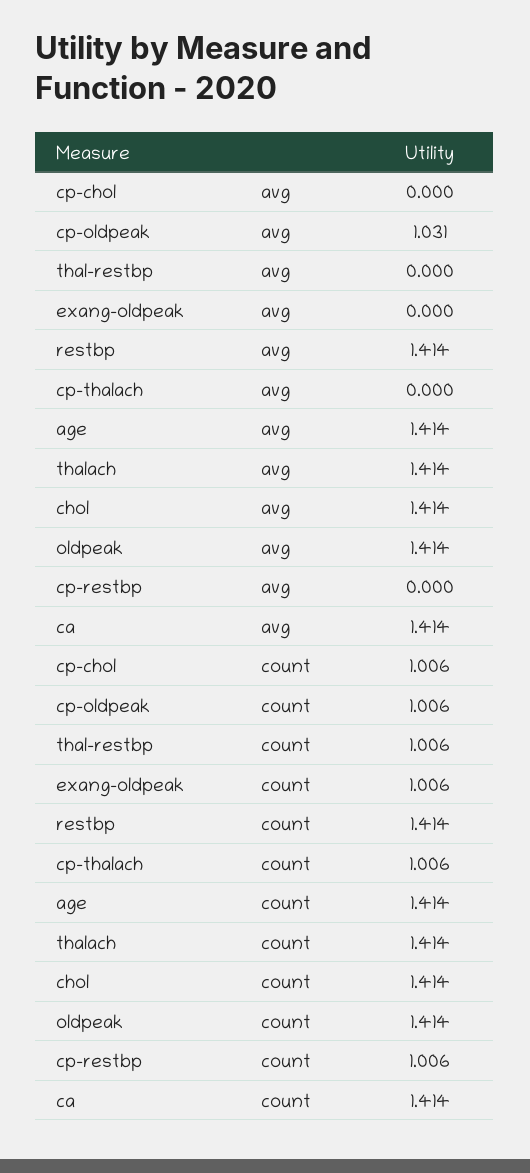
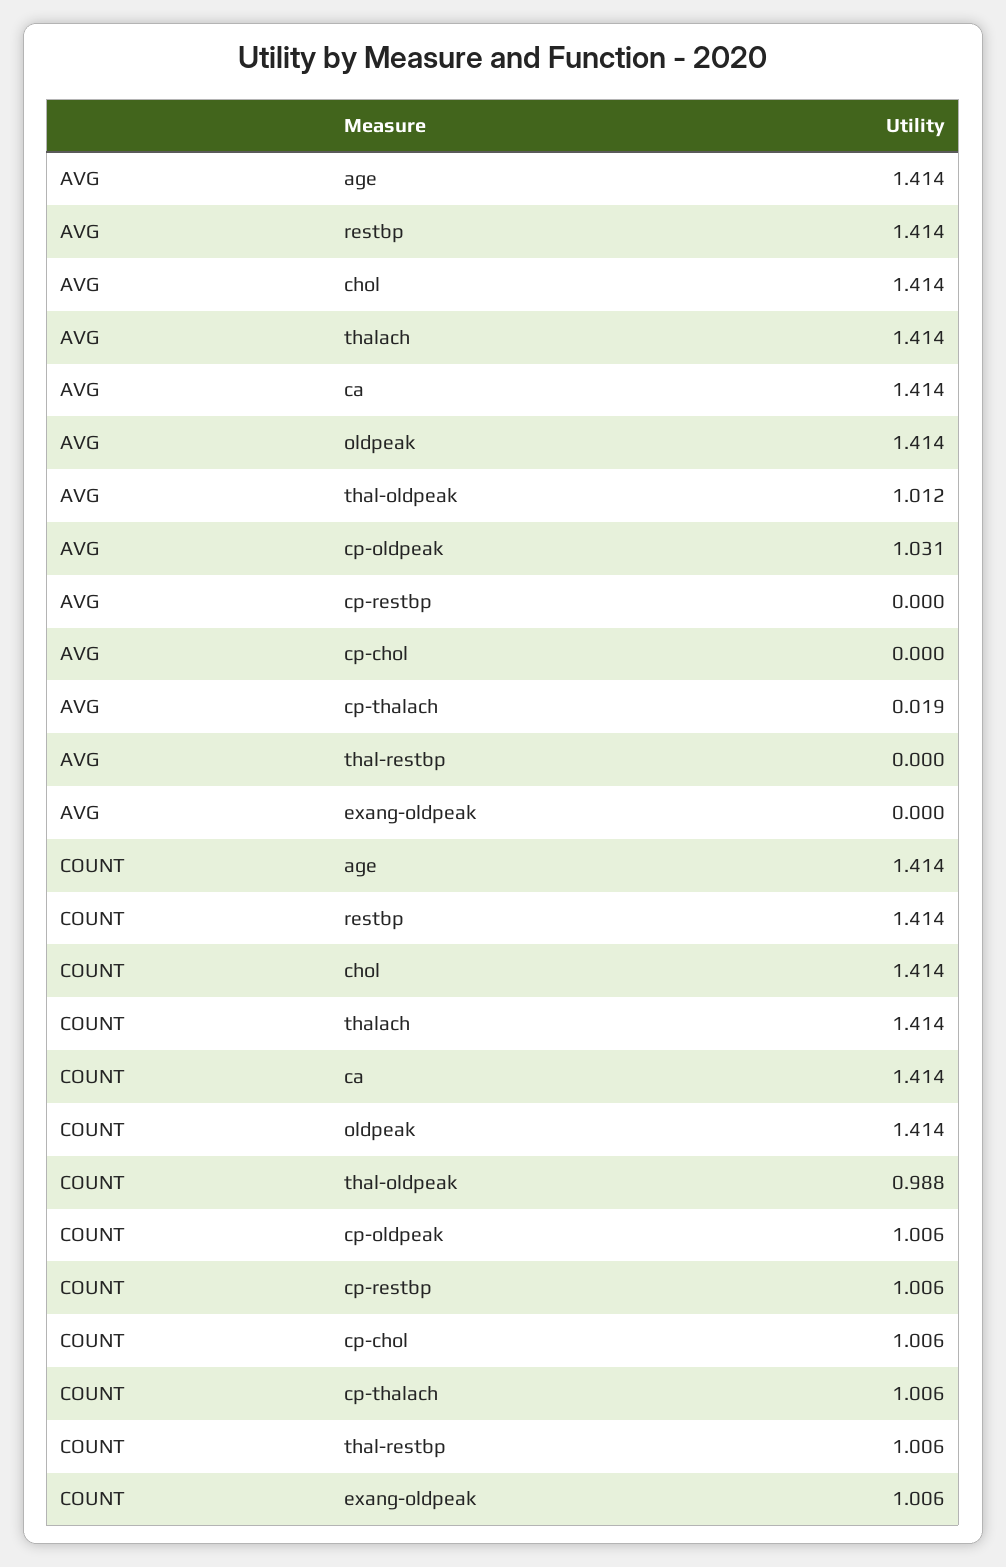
  {
    "cp-chol": {
      "avg": 0,
      "count": 1.006
    },
    "cp-oldpeak": {
      "avg": 1.031,
      "count": 1.006
    },
    "thal-restbp": {
      "avg": 0,
      "count": 1.006
    },
    "exang-oldpeak": {
      "avg": 0,
      "count": 1.006
    },
    "restbp": {
      "avg": 1.414,
      "count": 1.414
    },
    "cp-thalach": {
-     "avg": 0,
+     "avg": 0.019,
      "count": 1.006
    },
    "age": {
      "avg": 1.414,
      "count": 1.414
    },
    "thalach": {
      "avg": 1.414,
      "count": 1.414
    },
    "chol": {
      "avg": 1.414,
      "count": 1.414
    },
    "oldpeak": {
      "avg": 1.414,
      "count": 1.414
    },
    "cp-restbp": {
      "avg": 0,
      "count": 1.006
    },
    "ca": {
      "avg": 1.414,
      "count": 1.414
-   }
+   },
+   "thal-oldpeak": {
+     "avg": 1.012,
+     "count": 0.988
+   }
  }

